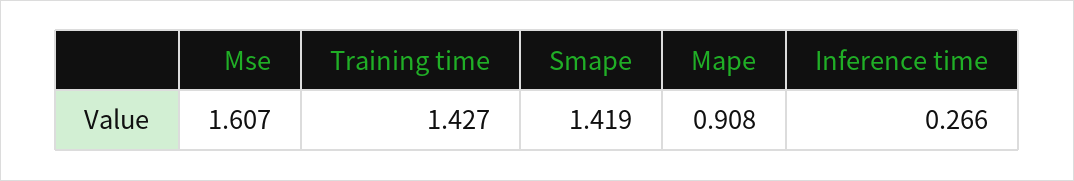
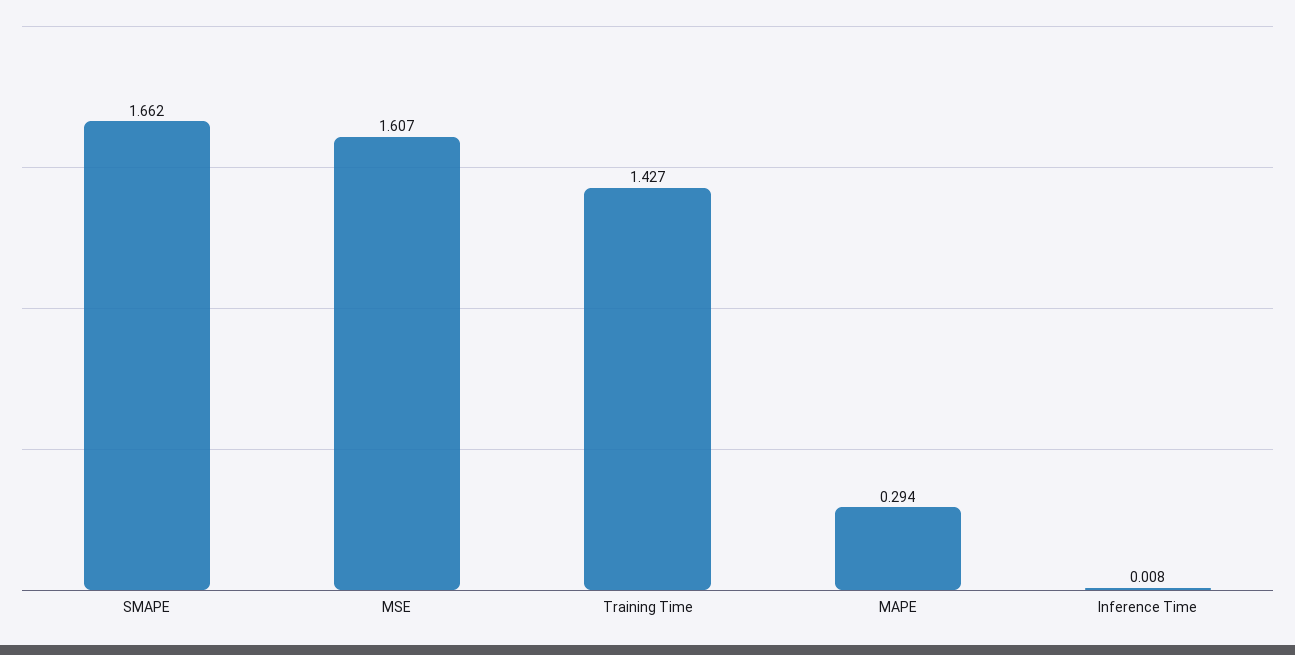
  {
    "Mse": 1.607,
    "Training time": 1.427,
-   "Smape": 1.419,
+   "Smape": 1.662,
-   "Mape": 0.908,
+   "Mape": 0.294,
-   "Inference time": 0.266
+   "Inference time": 0.008
  }

